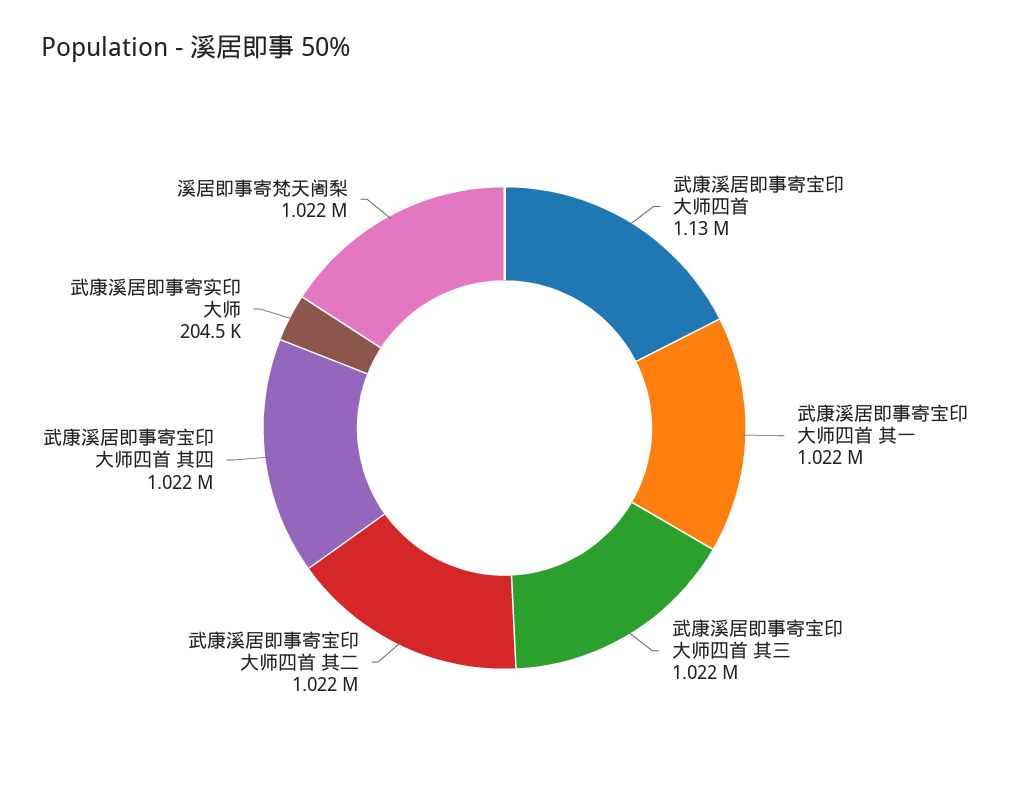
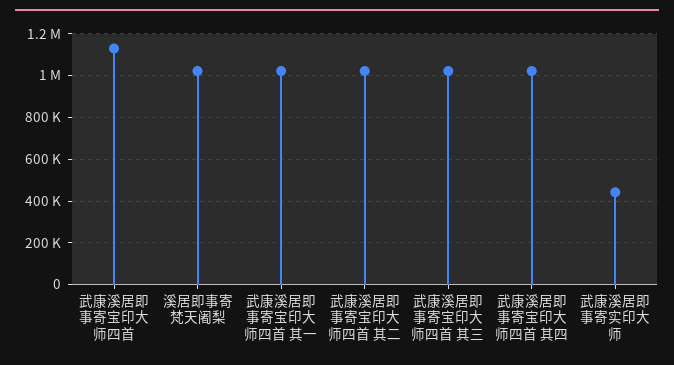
  {
    "武康溪居即事寄宝印大师四首": 1130000,
    "武康溪居即事寄宝印大师四首 其一": 1022000,
    "武康溪居即事寄宝印大师四首 其三": 1022000,
    "武康溪居即事寄宝印大师四首 其二": 1022000,
    "武康溪居即事寄宝印大师四首 其四": 1022000,
-   "武康溪居即事寄实印大师": 204500,
+   "武康溪居即事寄实印大师": 450000,
    "溪居即事寄梵天阇梨": 1022000
  }

